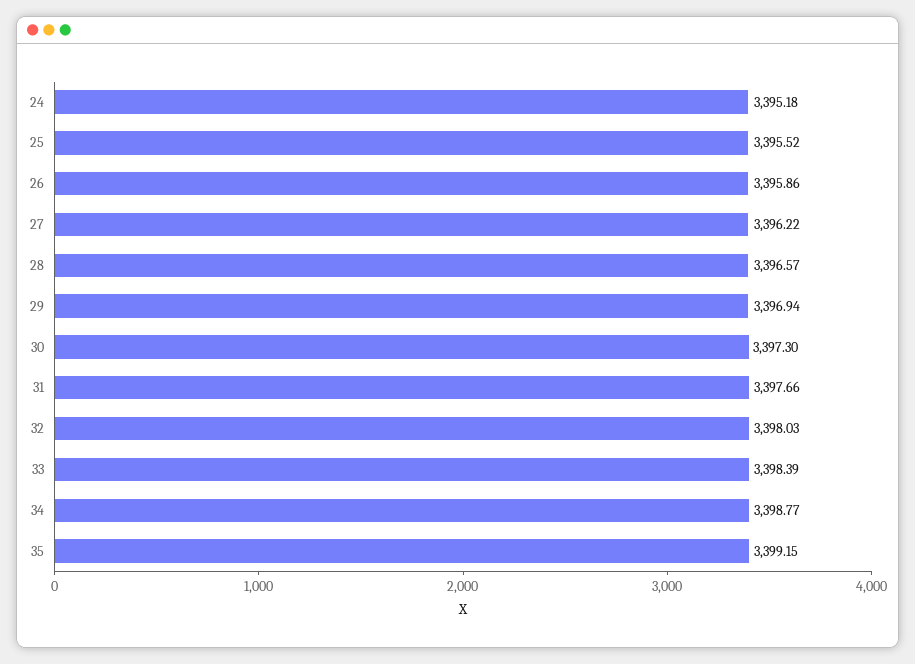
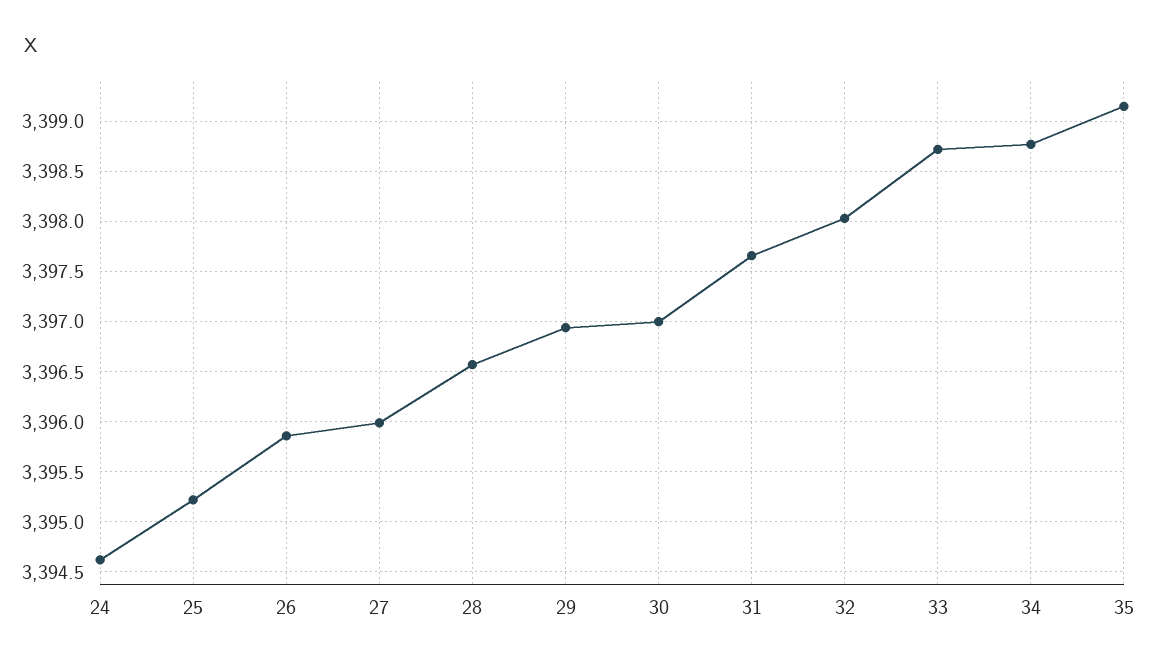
  {
-   "24": 3395.18,
+   "24": 3394.6,
-   "25": 3395.52,
+   "25": 3395.2,
    "26": 3395.86,
-   "27": 3396.22,
+   "27": 3396,
    "28": 3396.57,
    "29": 3396.94,
-   "30": 3397.3,
+   "30": 3397,
    "31": 3397.66,
    "32": 3398.03,
-   "33": 3398.39,
+   "33": 3398.7,
    "34": 3398.77,
    "35": 3399.15
  }

